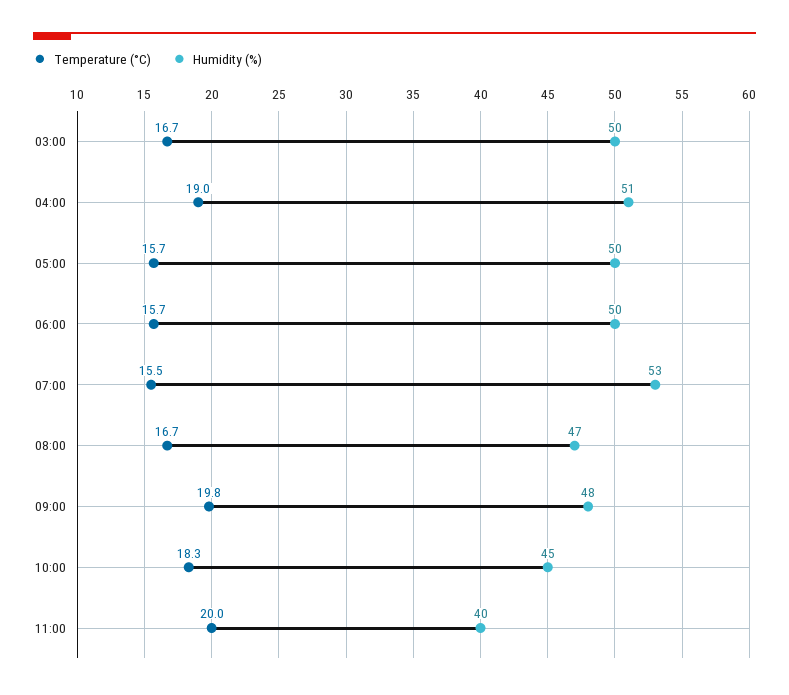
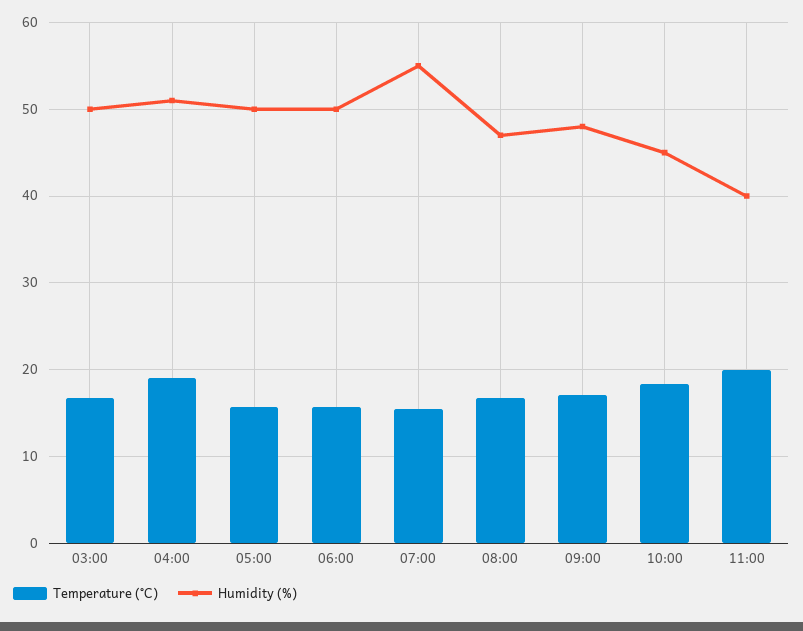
  {
    "Temperature (°C)": {
      "03:00": 16.7,
      "04:00": 19,
      "05:00": 15.7,
      "06:00": 15.7,
      "07:00": 15.5,
      "08:00": 16.7,
-     "09:00": 19.8,
+     "09:00": 17,
      "10:00": 18.3,
      "11:00": 20
    },
    "Humidity (%)": {
      "03:00": 50,
      "04:00": 51,
      "05:00": 50,
      "06:00": 50,
-     "07:00": 53,
+     "07:00": 55,
      "08:00": 47,
      "09:00": 48,
      "10:00": 45,
      "11:00": 40
    }
  }

